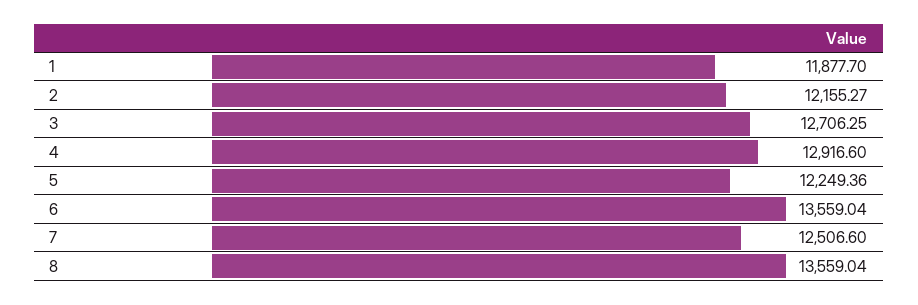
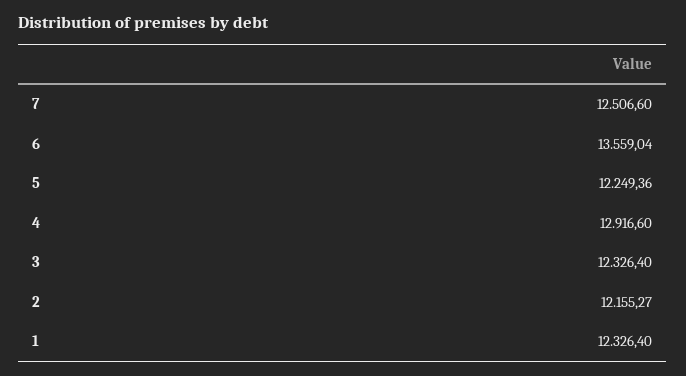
  {
-   "1": 11877.7,
+   "1": 12326.4,
    "2": 12155.27,
-   "3": 12706.25,
+   "3": 12326.4,
    "4": 12916.6,
    "5": 12249.36,
    "6": 13559.04,
-   "7": 12506.6,
+   "7": 12506.6
-   "8": 13559.04
  }

